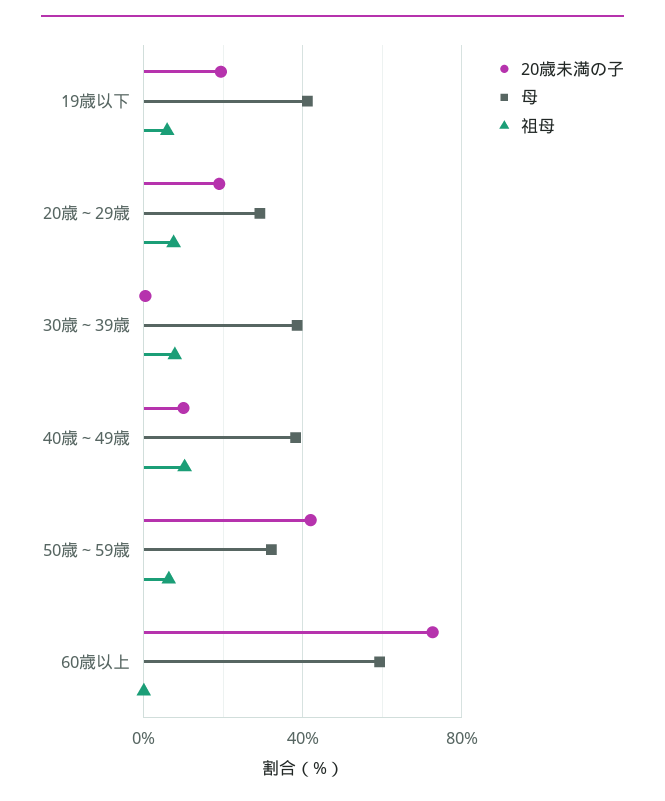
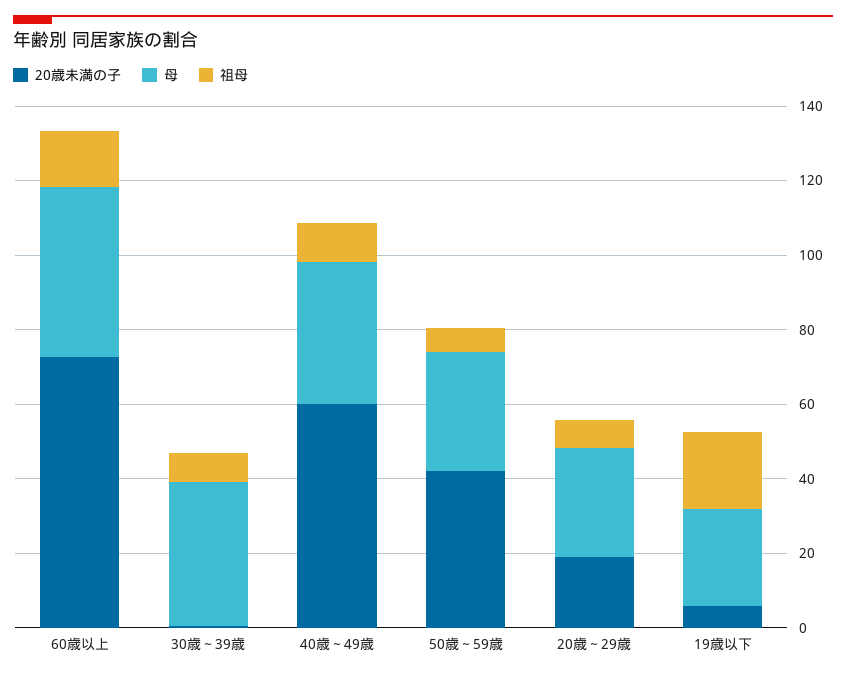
  {
    "20歳未満の子": {
-     "19歳以下": 20,
+     "19歳以下": 5,
      "20歳～29歳": 20,
      "30歳～39歳": 0,
-     "40歳～49歳": 10,
+     "40歳～49歳": 60,
      "50歳～59歳": 40,
      "60歳以上": 75
    },
    "母": {
-     "19歳以下": 40,
+     "19歳以下": 25,
      "20歳～29歳": 30,
      "30歳～39歳": 40,
      "40歳～49歳": 40,
      "50歳～59歳": 30,
-     "60歳以上": 60
+     "60歳以上": 45
    },
    "祖母": {
-     "19歳以下": 5,
+     "19歳以下": 20,
      "20歳～29歳": 10,
      "30歳～39歳": 10,
      "40歳～49歳": 10,
      "50歳～59歳": 5,
-     "60歳以上": 0
+     "60歳以上": 15
    }
  }

